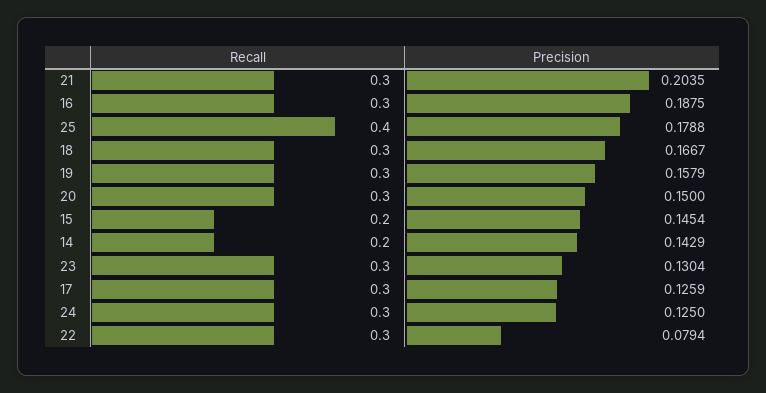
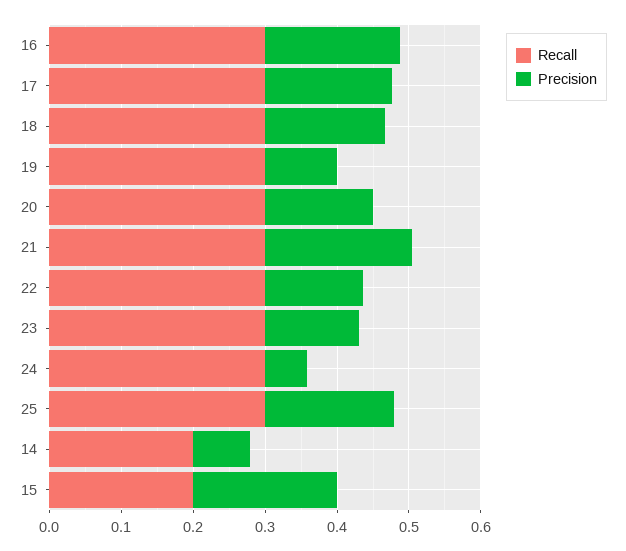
  {
    "Recall": {
      "21": 0.3,
      "16": 0.3,
-     "25": 0.4,
+     "25": 0.3,
      "18": 0.3,
      "19": 0.3,
      "20": 0.3,
      "15": 0.2,
      "14": 0.2,
      "23": 0.3,
      "17": 0.3,
      "24": 0.3,
      "22": 0.3
    },
    "Precision": {
      "21": 0.2035,
      "16": 0.1875,
      "25": 0.1788,
      "18": 0.1667,
-     "19": 0.1579,
+     "19": 0.1,
      "20": 0.15,
-     "15": 0.1454,
+     "15": 0.2,
-     "14": 0.1429,
+     "14": 0.08,
      "23": 0.1304,
-     "17": 0.1259,
+     "17": 0.18,
-     "24": 0.125,
+     "24": 0.06,
-     "22": 0.0794
+     "22": 0.14
    }
  }

